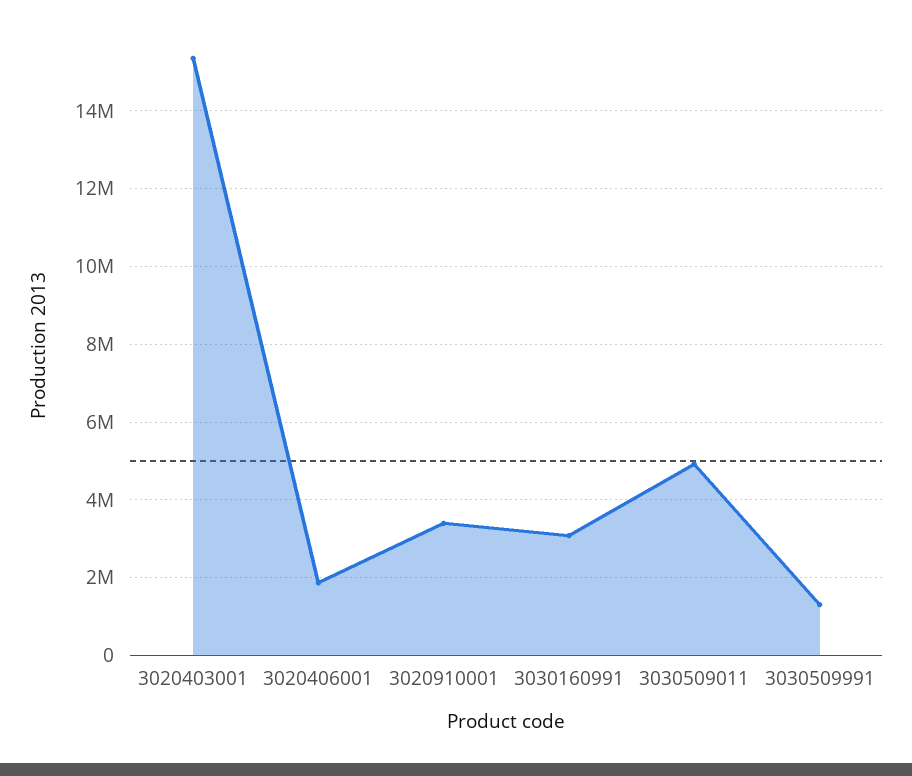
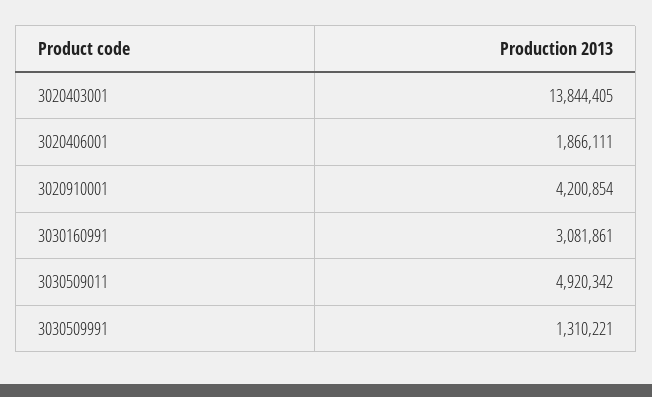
  {
-   "3020403001": 15400000,
+   "3020403001": 13844405,
    "3020406001": 1866111,
-   "3020910001": 3400000,
+   "3020910001": 4200854,
    "3030160991": 3081861,
    "3030509011": 4920342,
    "3030509991": 1310221
  }

